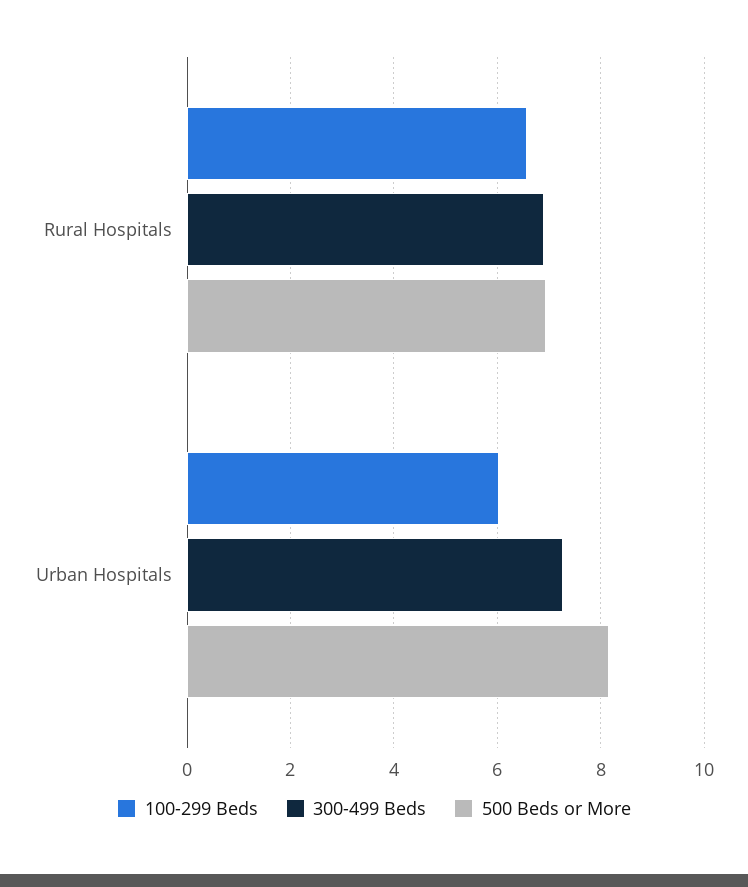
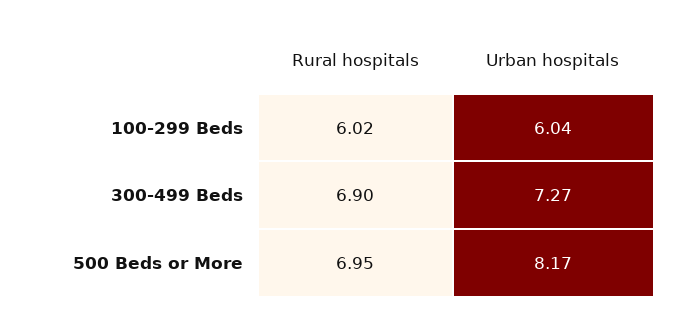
  {
    "100-299 Beds": {
-     "Rural Hospitals": 6.6,
+     "Rural Hospitals": 6.02,
      "Urban Hospitals": 6.04
    },
    "300-499 Beds": {
      "Rural Hospitals": 6.9,
      "Urban Hospitals": 7.27
    },
    "500 Beds or More": {
      "Rural Hospitals": 6.95,
      "Urban Hospitals": 8.17
    }
  }

